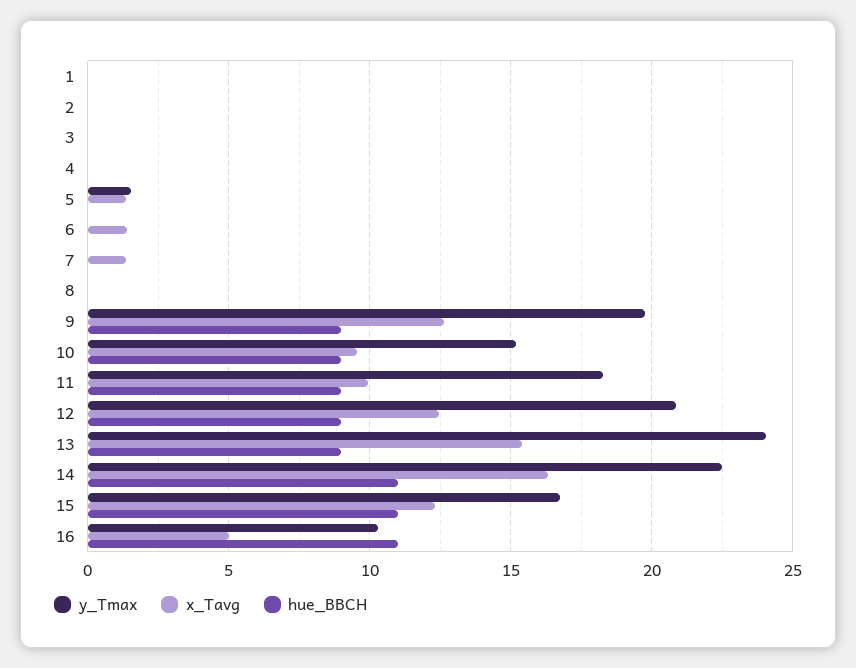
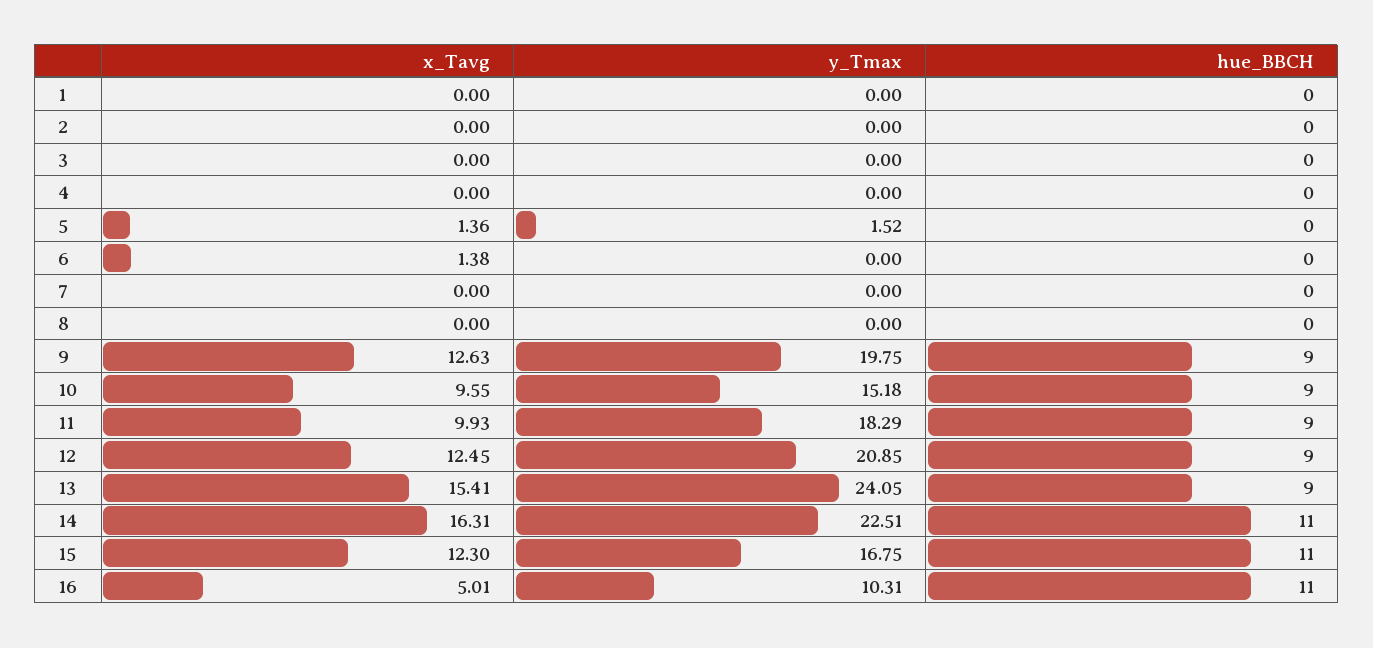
  {
    "y_Tmax": {
      "1": 0,
      "2": 0,
      "3": 0,
      "4": 0,
      "5": 1.52,
      "6": 0,
      "7": 0,
      "8": 0,
      "9": 19.75,
      "10": 15.18,
      "11": 18.29,
      "12": 20.85,
      "13": 24.05,
      "14": 22.51,
      "15": 16.75,
      "16": 10.31
    },
    "x_Tavg": {
      "1": 0,
      "2": 0,
      "3": 0,
      "4": 0,
      "5": 1.36,
      "6": 1.38,
-     "7": 1.5,
+     "7": 0,
      "8": 0,
      "9": 12.63,
      "10": 9.55,
      "11": 9.93,
      "12": 12.45,
      "13": 15.41,
      "14": 16.31,
      "15": 12.3,
      "16": 5.01
    },
    "hue_BBCH": {
      "1": 0,
      "2": 0,
      "3": 0,
      "4": 0,
      "5": 0,
      "6": 0,
      "7": 0,
      "8": 0,
      "9": 9,
      "10": 9,
      "11": 9,
      "12": 9,
      "13": 9,
      "14": 11,
      "15": 11,
      "16": 11
    }
  }

